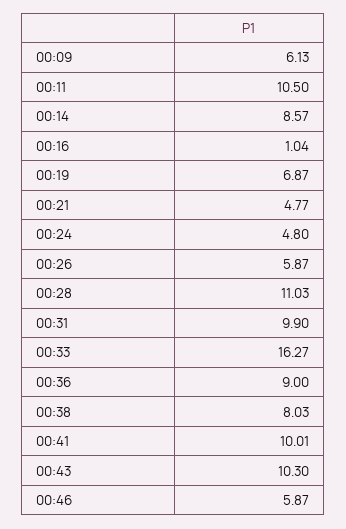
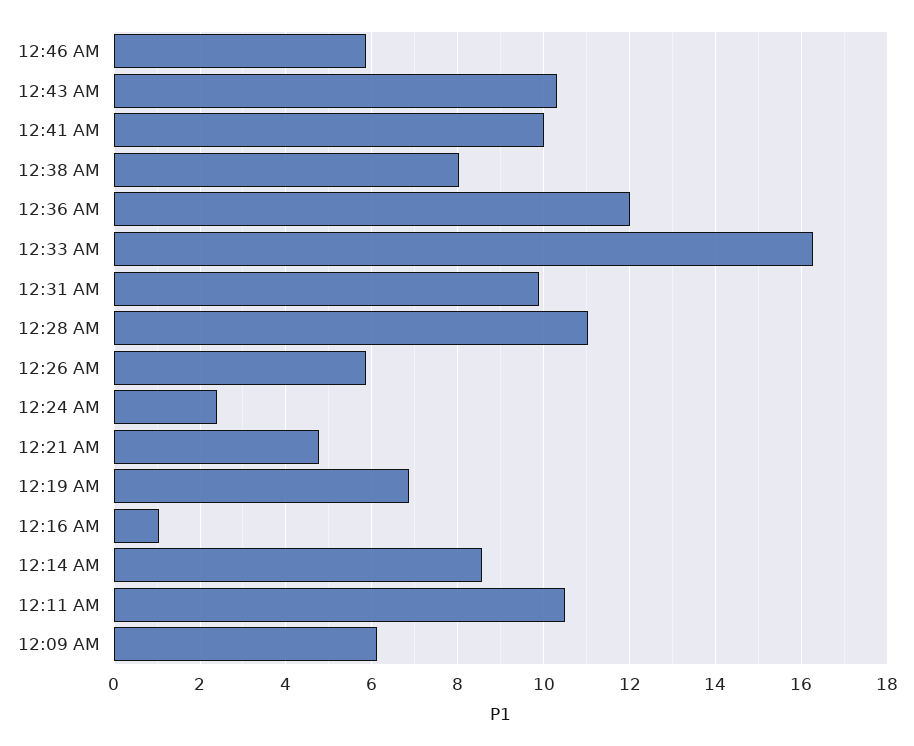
  {
    "00:09": 6.13,
    "00:11": 10.5,
    "00:14": 8.57,
    "00:16": 1.04,
    "00:19": 6.87,
    "00:21": 4.77,
-   "00:24": 4.8,
+   "00:24": 2.4,
    "00:26": 5.87,
    "00:28": 11.03,
    "00:31": 9.9,
    "00:33": 16.27,
-   "00:36": 9,
+   "00:36": 12,
    "00:38": 8.03,
    "00:41": 10.01,
    "00:43": 10.3,
    "00:46": 5.87
  }

